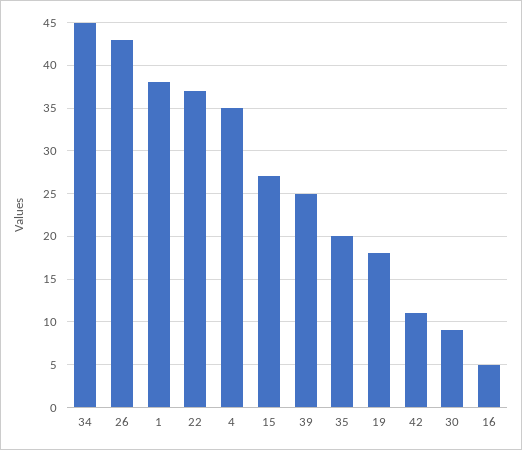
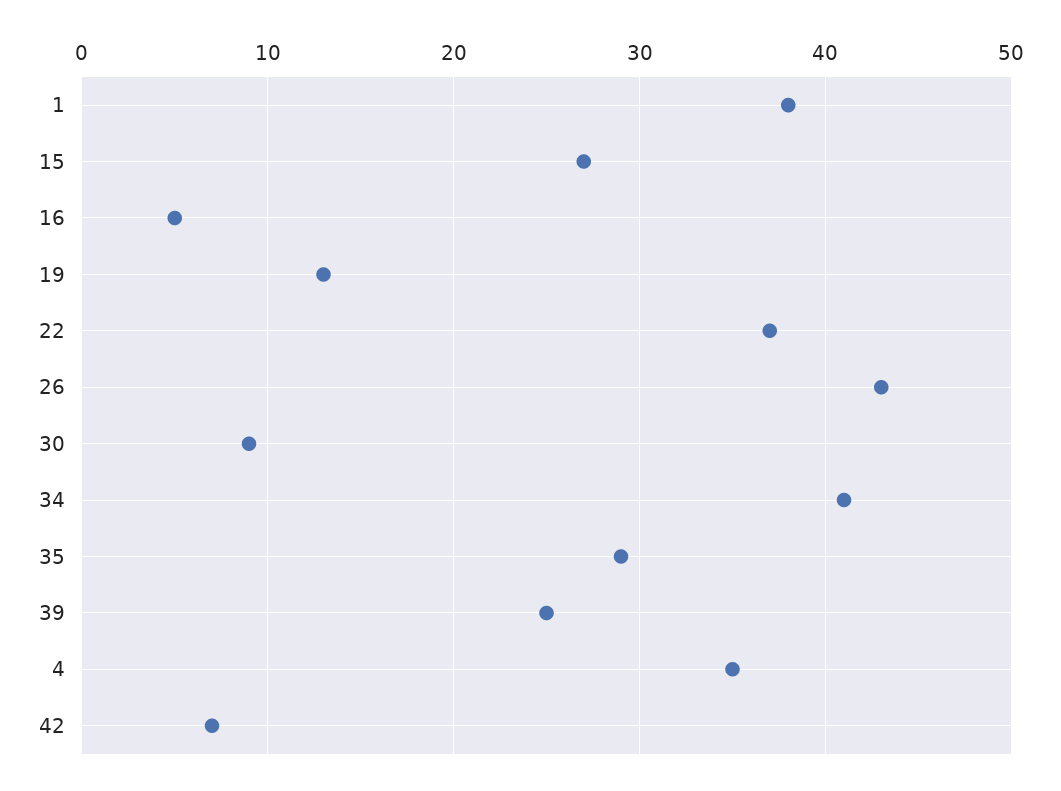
  {
-   "34": 45,
+   "34": 41,
    "26": 43,
    "1": 38,
    "22": 37,
    "4": 35,
    "15": 27,
    "39": 25,
-   "35": 20,
+   "35": 29,
-   "19": 18,
+   "19": 13,
-   "42": 11,
+   "42": 7,
    "30": 9,
    "16": 5
  }

